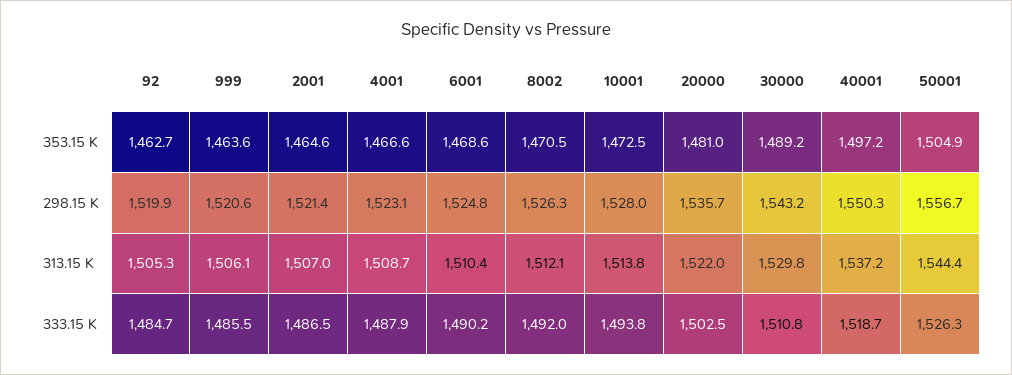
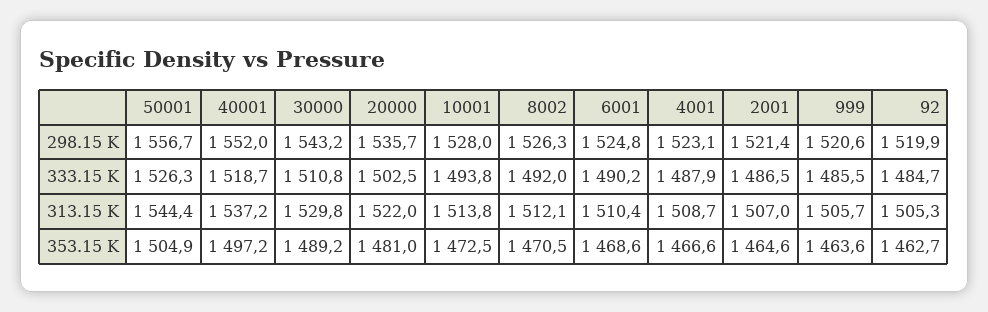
  {
    "92": {
      "353.15 K": 1462.7,
      "298.15 K": 1519.9,
      "313.15 K": 1505.3,
      "333.15 K": 1484.7
    },
    "999": {
      "353.15 K": 1463.6,
      "298.15 K": 1520.6,
-     "313.15 K": 1506.1,
+     "313.15 K": 1505.7,
      "333.15 K": 1485.5
    },
    "2001": {
      "353.15 K": 1464.6,
      "298.15 K": 1521.4,
      "313.15 K": 1507,
      "333.15 K": 1486.5
    },
    "4001": {
      "353.15 K": 1466.6,
      "298.15 K": 1523.1,
      "313.15 K": 1508.7,
      "333.15 K": 1487.9
    },
    "6001": {
      "353.15 K": 1468.6,
      "298.15 K": 1524.8,
      "313.15 K": 1510.4,
      "333.15 K": 1490.2
    },
    "8002": {
      "353.15 K": 1470.5,
      "298.15 K": 1526.3,
      "313.15 K": 1512.1,
      "333.15 K": 1492
    },
    "10001": {
      "353.15 K": 1472.5,
      "298.15 K": 1528,
      "313.15 K": 1513.8,
      "333.15 K": 1493.8
    },
    "20000": {
      "353.15 K": 1481,
      "298.15 K": 1535.7,
      "313.15 K": 1522,
      "333.15 K": 1502.5
    },
    "30000": {
      "353.15 K": 1489.2,
      "298.15 K": 1543.2,
      "313.15 K": 1529.8,
      "333.15 K": 1510.8
    },
    "40001": {
      "353.15 K": 1497.2,
-     "298.15 K": 1550.3,
+     "298.15 K": 1552,
      "313.15 K": 1537.2,
      "333.15 K": 1518.7
    },
    "50001": {
      "353.15 K": 1504.9,
      "298.15 K": 1556.7,
      "313.15 K": 1544.4,
      "333.15 K": 1526.3
    }
  }

